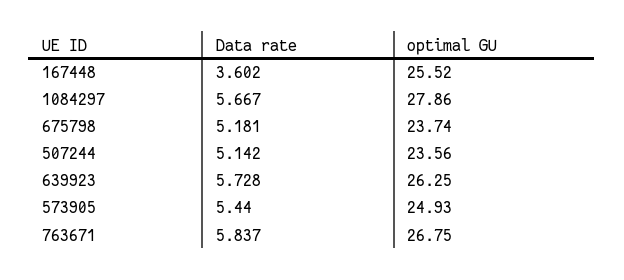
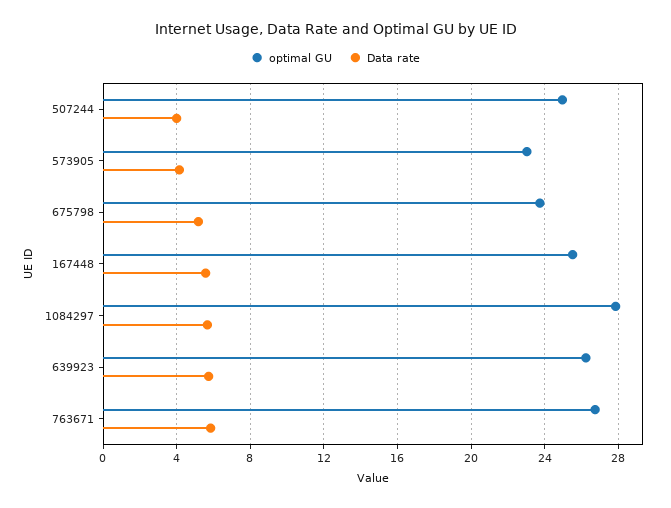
  {
    "Data rate": {
-     "167448": 3.602,
+     "167448": 5.5,
      "1084297": 5.667,
      "675798": 5.181,
-     "507244": 5.142,
+     "507244": 4,
      "639923": 5.728,
-     "573905": 5.44,
+     "573905": 4,
      "763671": 5.837
    },
    "optimal GU": {
      "167448": 25.52,
      "1084297": 27.86,
      "675798": 23.74,
-     "507244": 23.56,
+     "507244": 25,
      "639923": 26.25,
-     "573905": 24.93,
+     "573905": 23,
      "763671": 26.75
    }
  }

